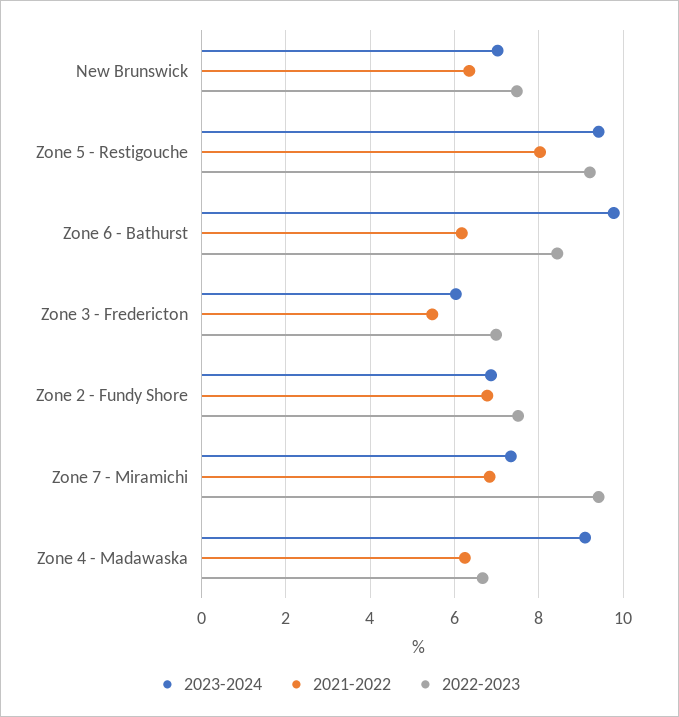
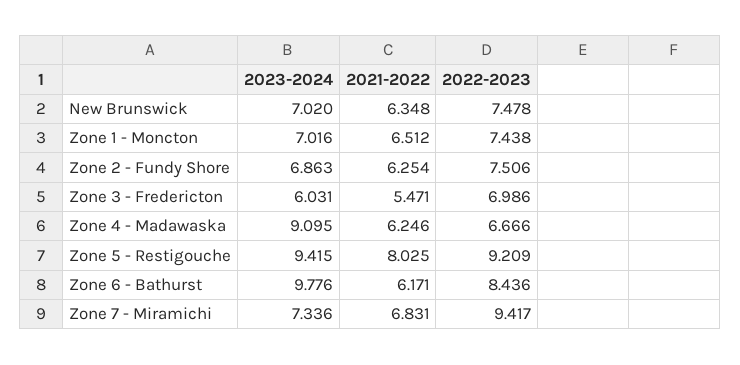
  {
    "2023-2024": {
      "New Brunswick": 7.02,
      "Zone 5 - Restigouche": 9.415,
      "Zone 6 - Bathurst": 9.776,
      "Zone 3 - Fredericton": 6.031,
      "Zone 2 - Fundy Shore": 6.863,
      "Zone 7 - Miramichi": 7.336,
-     "Zone 4 - Madawaska": 9.095
+     "Zone 4 - Madawaska": 9.095,
+     "Zone 1 - Moncton": 7.016
    },
    "2021-2022": {
      "New Brunswick": 6.348,
      "Zone 5 - Restigouche": 8.025,
      "Zone 6 - Bathurst": 6.171,
      "Zone 3 - Fredericton": 5.471,
-     "Zone 2 - Fundy Shore": 6.8,
+     "Zone 2 - Fundy Shore": 6.254,
      "Zone 7 - Miramichi": 6.831,
-     "Zone 4 - Madawaska": 6.246
+     "Zone 4 - Madawaska": 6.246,
+     "Zone 1 - Moncton": 6.512
    },
    "2022-2023": {
      "New Brunswick": 7.478,
      "Zone 5 - Restigouche": 9.209,
      "Zone 6 - Bathurst": 8.436,
      "Zone 3 - Fredericton": 6.986,
      "Zone 2 - Fundy Shore": 7.506,
      "Zone 7 - Miramichi": 9.417,
-     "Zone 4 - Madawaska": 6.666
+     "Zone 4 - Madawaska": 6.666,
+     "Zone 1 - Moncton": 7.438
    }
  }

